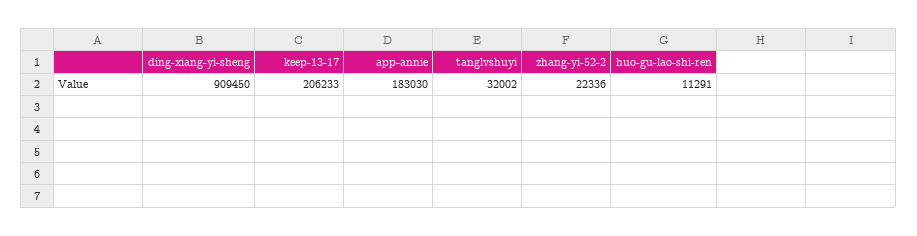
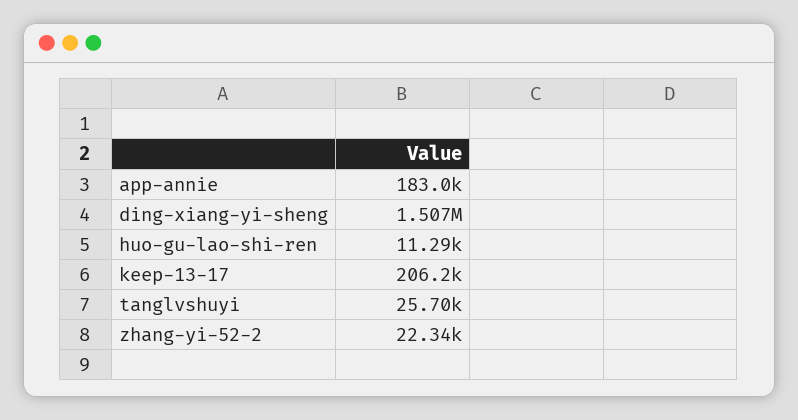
  {
-   "ding-xiang-yi-sheng": 909450,
+   "ding-xiang-yi-sheng": 1507000,
    "keep-13-17": 206233,
    "app-annie": 183030,
-   "tanglvshuyi": 32002,
+   "tanglvshuyi": 25700,
    "zhang-yi-52-2": 22336,
    "huo-gu-lao-shi-ren": 11291
  }

